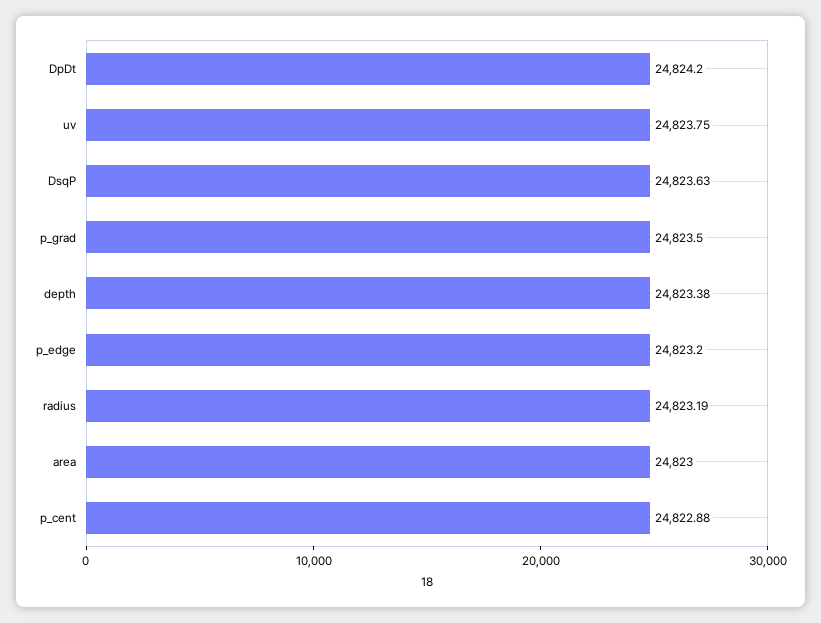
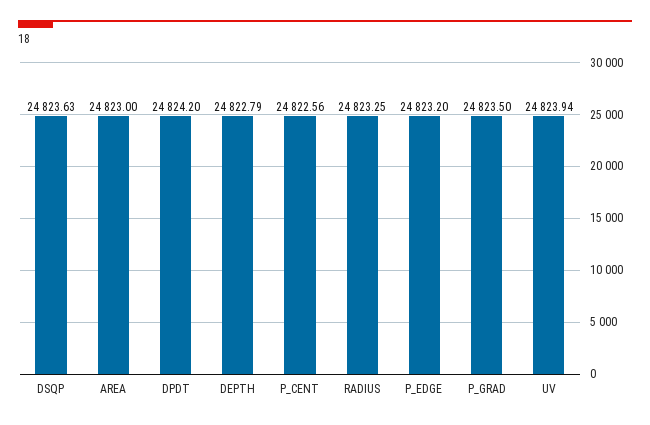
  {
    "DpDt": 24824.2,
-   "uv": 24823.75,
+   "uv": 24823.94,
    "DsqP": 24823.63,
    "p_grad": 24823.5,
-   "depth": 24823.38,
+   "depth": 24822.79,
    "p_edge": 24823.2,
-   "radius": 24823.19,
+   "radius": 24823.25,
    "area": 24823,
-   "p_cent": 24822.88
+   "p_cent": 24822.56
  }

